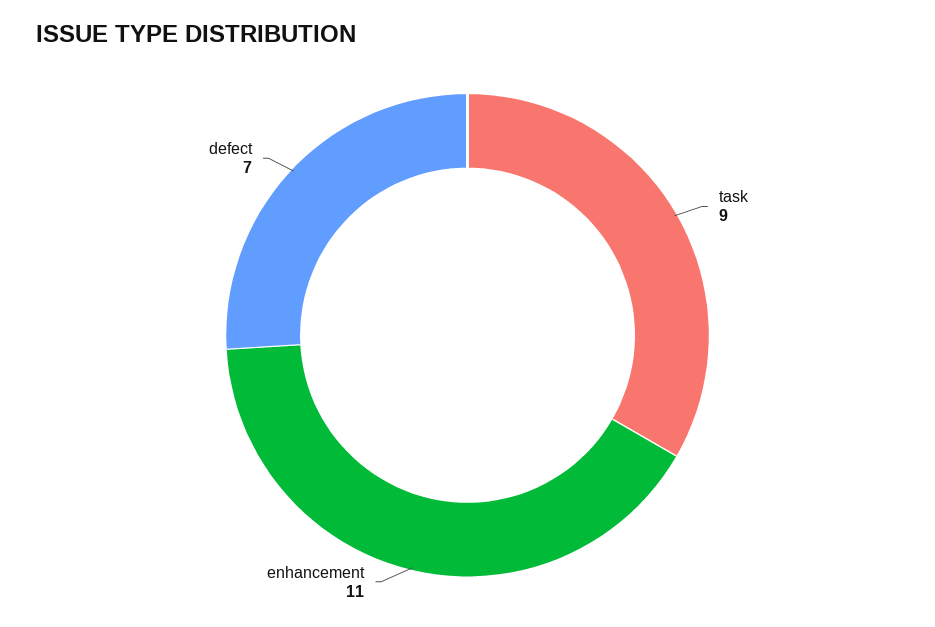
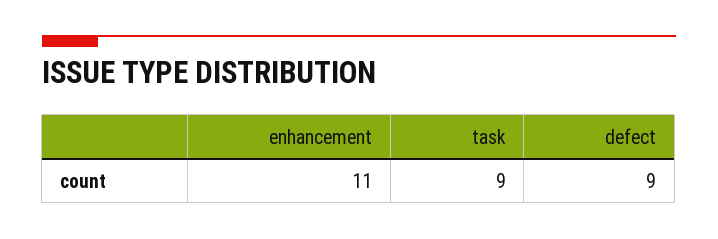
  {
    "task": 9,
    "enhancement": 11,
-   "defect": 7
+   "defect": 9
  }

